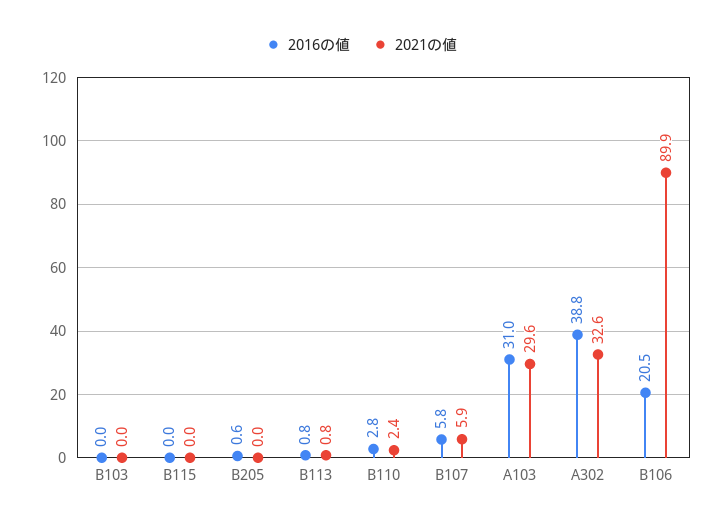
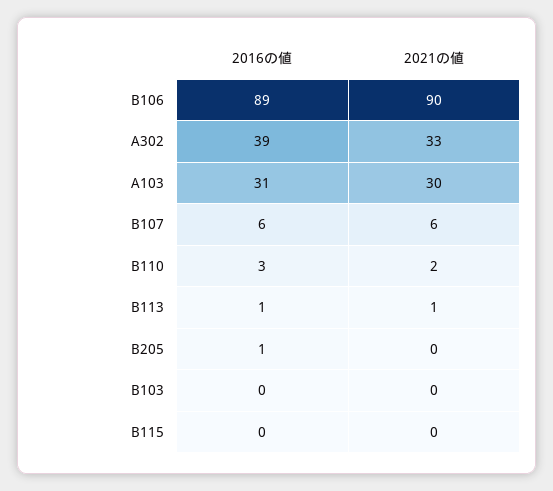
  {
    "2016の値": {
      "B103": 0,
      "B115": 0,
      "B205": 0.6,
      "B113": 0.8,
      "B110": 2.8,
      "B107": 5.8,
      "A103": 31,
      "A302": 38.8,
-     "B106": 20.5
+     "B106": 89
    },
    "2021の値": {
      "B103": 0,
      "B115": 0,
      "B205": 0,
      "B113": 0.8,
      "B110": 2.4,
      "B107": 5.9,
      "A103": 29.6,
      "A302": 32.6,
      "B106": 89.9
    }
  }

